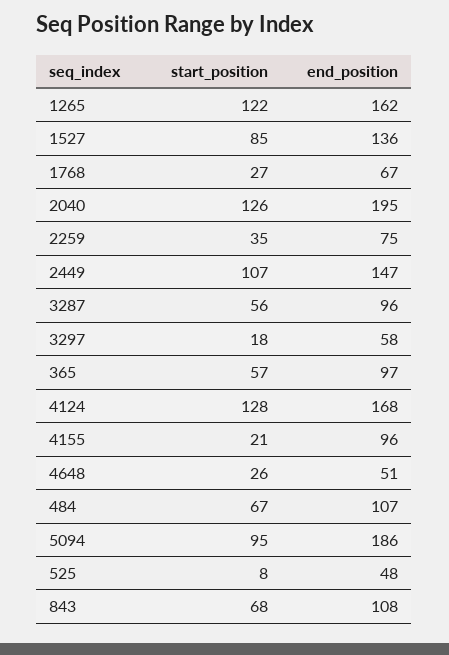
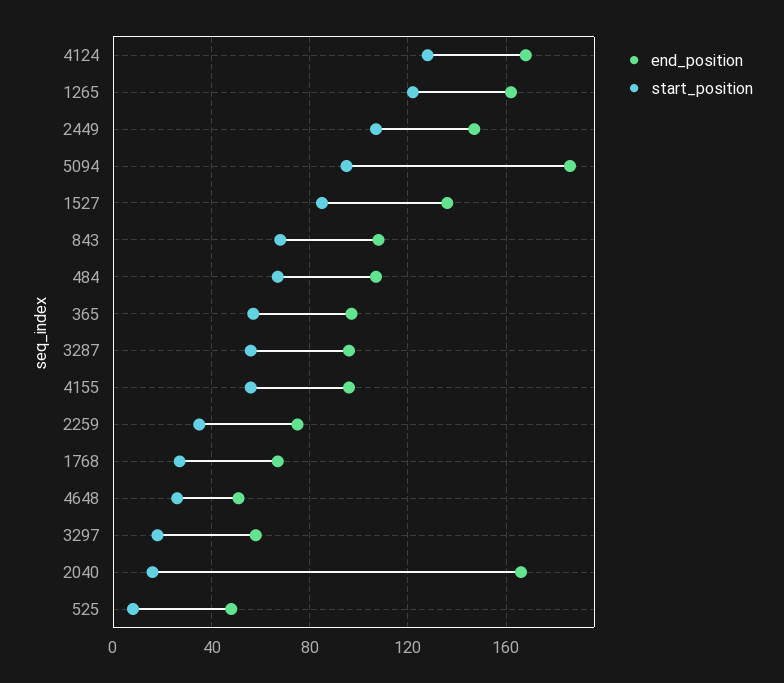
  {
    "start_position": {
      "1265": 122,
      "1527": 85,
      "1768": 27,
-     "2040": 126,
+     "2040": 15,
      "2259": 35,
      "2449": 107,
      "3287": 56,
      "3297": 18,
      "365": 57,
      "4124": 128,
-     "4155": 21,
+     "4155": 55,
      "4648": 26,
      "484": 67,
      "5094": 95,
      "525": 8,
      "843": 68
    },
    "end_position": {
      "1265": 162,
      "1527": 136,
      "1768": 67,
-     "2040": 195,
+     "2040": 165,
      "2259": 75,
      "2449": 147,
      "3287": 96,
      "3297": 58,
      "365": 97,
      "4124": 168,
      "4155": 96,
      "4648": 51,
      "484": 107,
      "5094": 186,
      "525": 48,
      "843": 108
    }
  }

